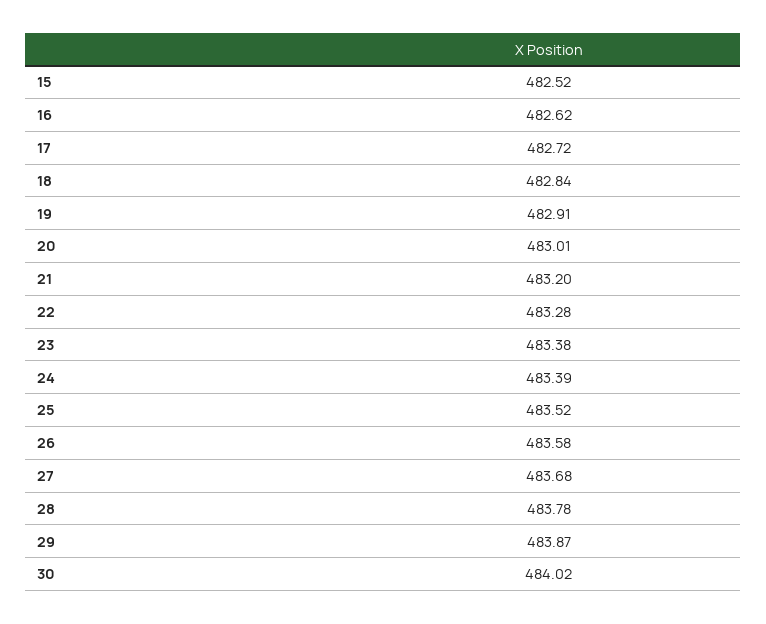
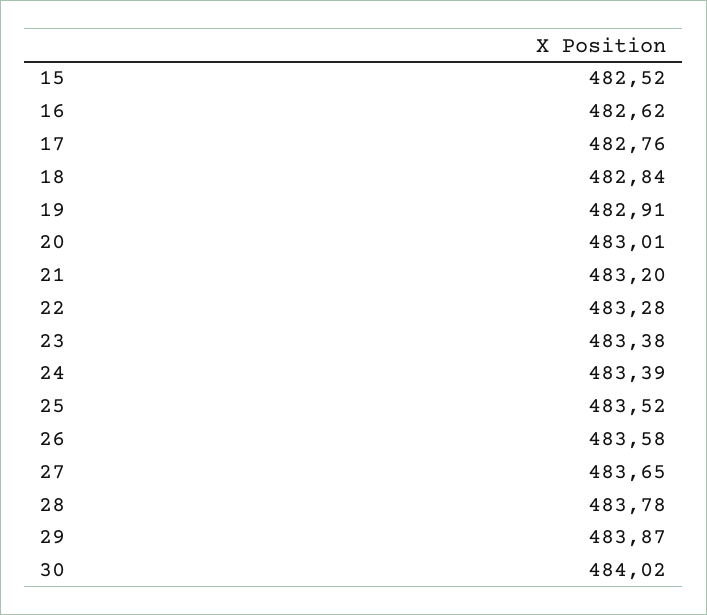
  {
    "15": 482.52,
    "16": 482.62,
-   "17": 482.72,
+   "17": 482.76,
    "18": 482.84,
    "19": 482.91,
    "20": 483.01,
    "21": 483.2,
    "22": 483.28,
    "23": 483.38,
    "24": 483.39,
    "25": 483.52,
    "26": 483.58,
-   "27": 483.68,
+   "27": 483.65,
    "28": 483.78,
    "29": 483.87,
    "30": 484.02
  }

